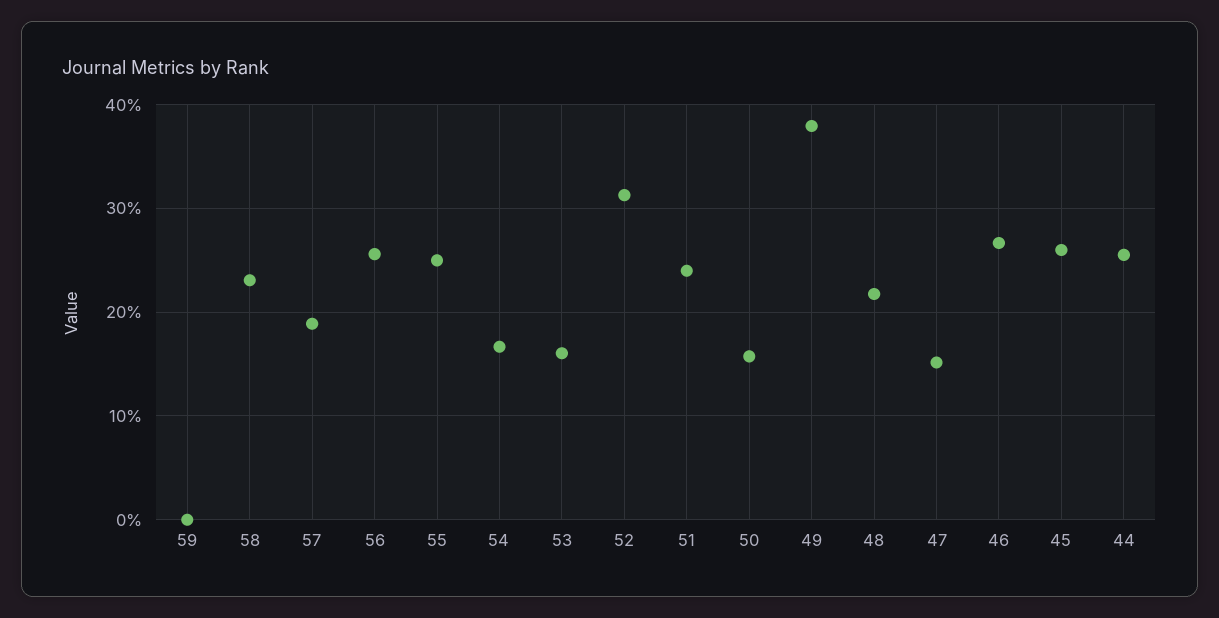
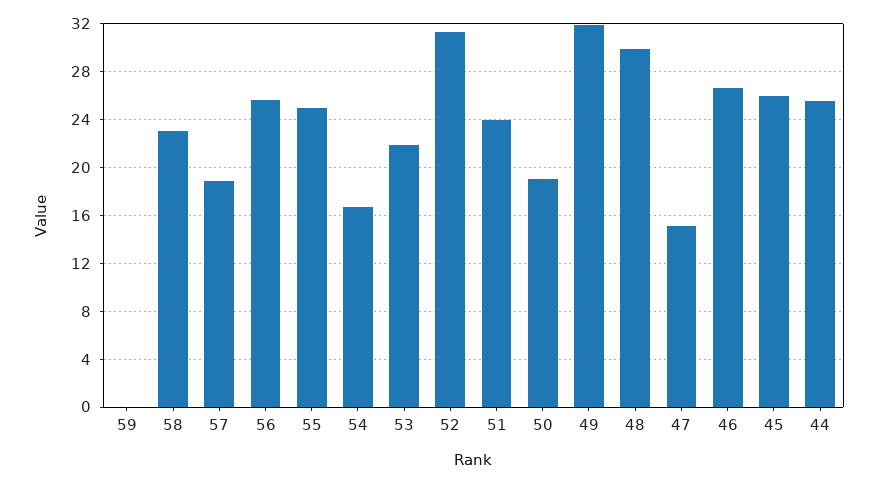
  {
    "59": 0,
    "58": 23,
    "57": 19,
    "56": 26,
    "55": 25,
    "54": 17,
-   "53": 16,
+   "53": 22,
    "52": 31,
    "51": 24,
-   "50": 16,
+   "50": 19,
-   "49": 38,
+   "49": 32,
-   "48": 22,
+   "48": 30,
    "47": 15,
    "46": 27,
    "45": 26,
    "44": 26
  }

